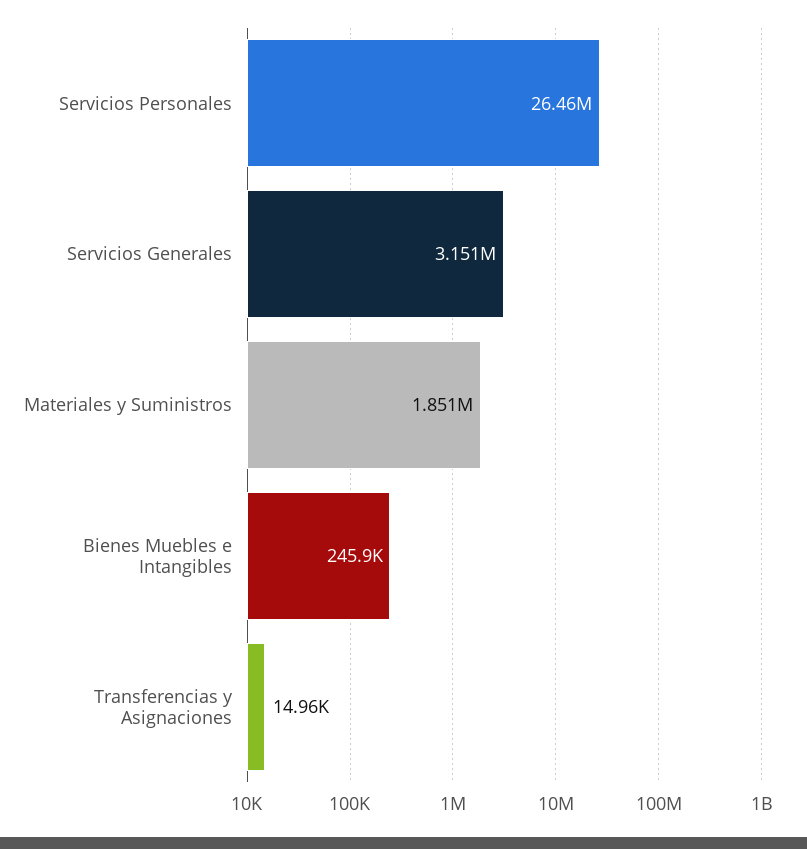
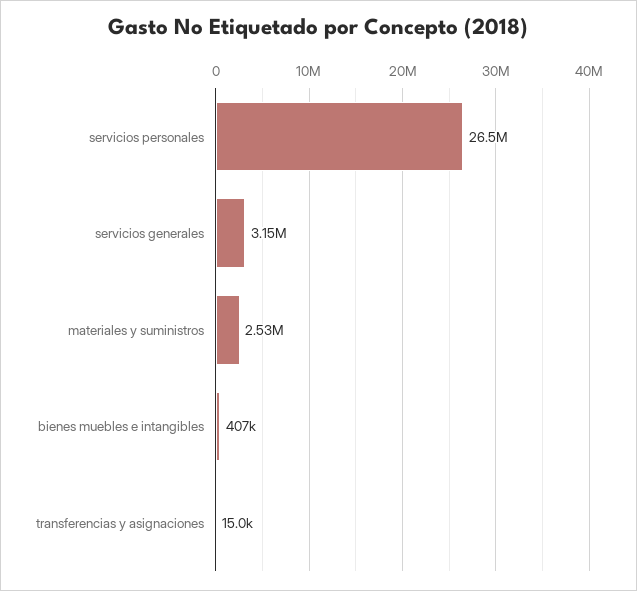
  {
    "Servicios Personales": 26460000,
    "Servicios Generales": 3151000,
-   "Materiales y Suministros": 1851000,
+   "Materiales y Suministros": 2530000,
-   "Bienes Muebles e Intangibles": 245900,
+   "Bienes Muebles e Intangibles": 407000,
    "Transferencias y Asignaciones": 14960
  }

